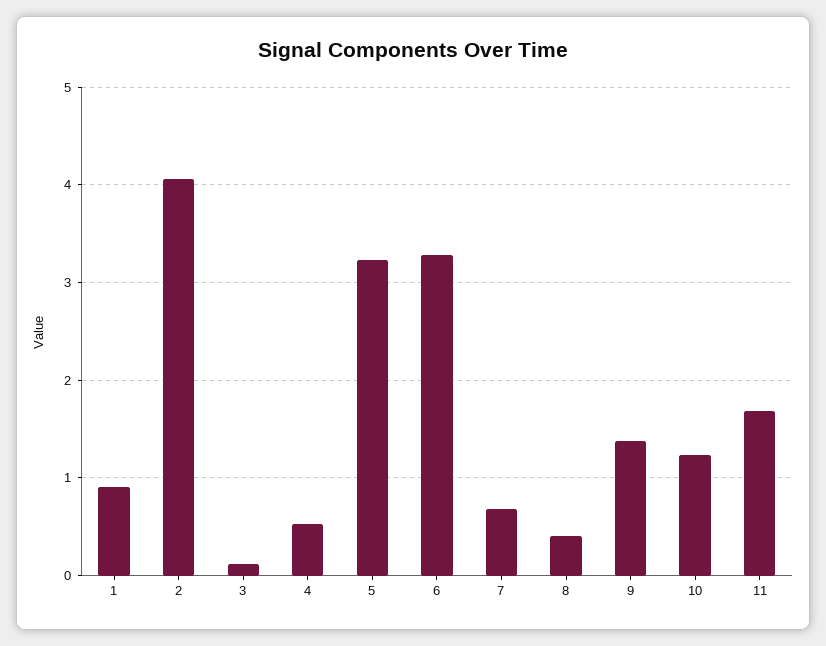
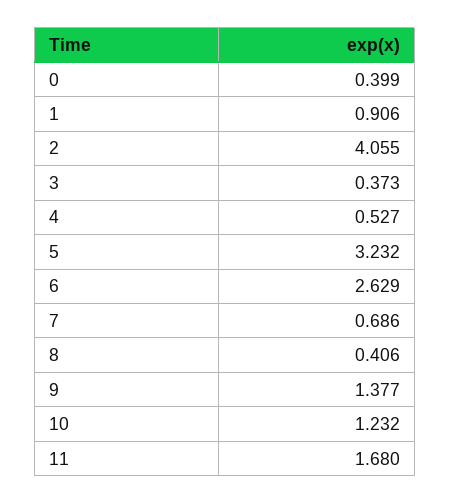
  {
    "1": 0.906,
    "2": 4.055,
-   "3": 0.1,
+   "3": 0.373,
    "4": 0.527,
    "5": 3.232,
-   "6": 3.3,
+   "6": 2.629,
    "7": 0.686,
    "8": 0.406,
    "9": 1.377,
    "10": 1.232,
-   "11": 1.68
+   "11": 1.68,
+   "0": 0.399
  }

